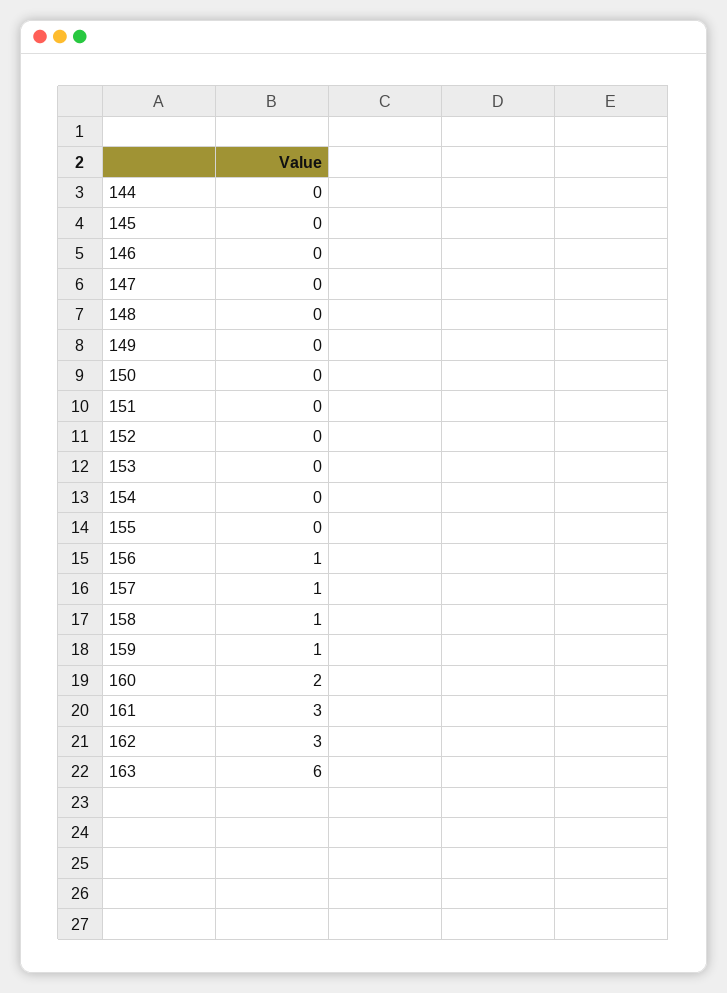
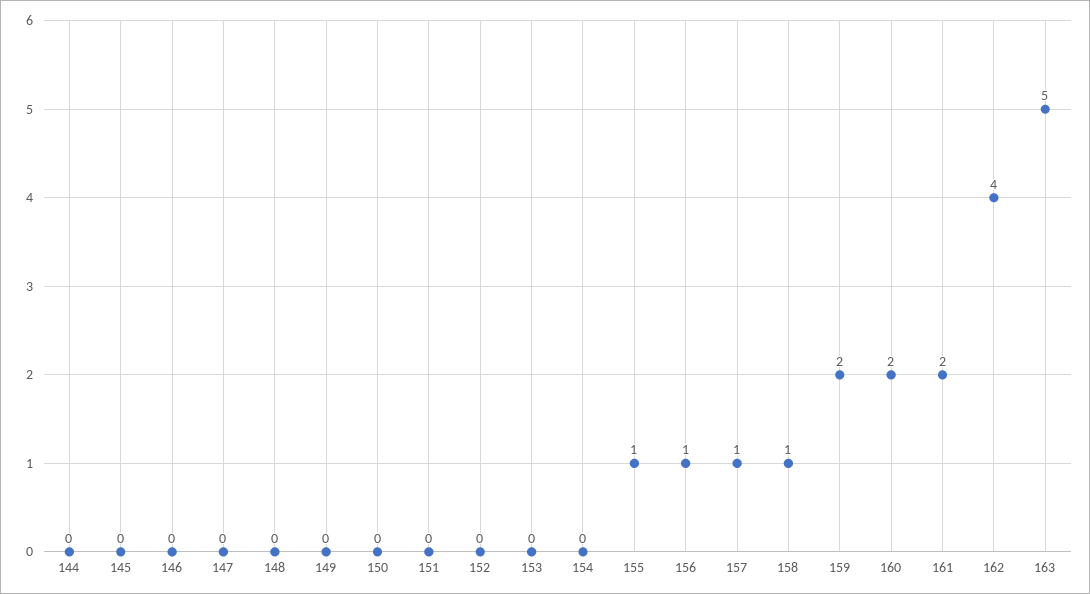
  {
    "144": 0,
    "145": 0,
    "146": 0,
    "147": 0,
    "148": 0,
    "149": 0,
    "150": 0,
    "151": 0,
    "152": 0,
    "153": 0,
    "154": 0,
-   "155": 0,
+   "155": 1,
    "156": 1,
    "157": 1,
    "158": 1,
-   "159": 1,
+   "159": 2,
    "160": 2,
-   "161": 3,
+   "161": 2,
-   "162": 3,
+   "162": 4,
-   "163": 6
+   "163": 5
  }

